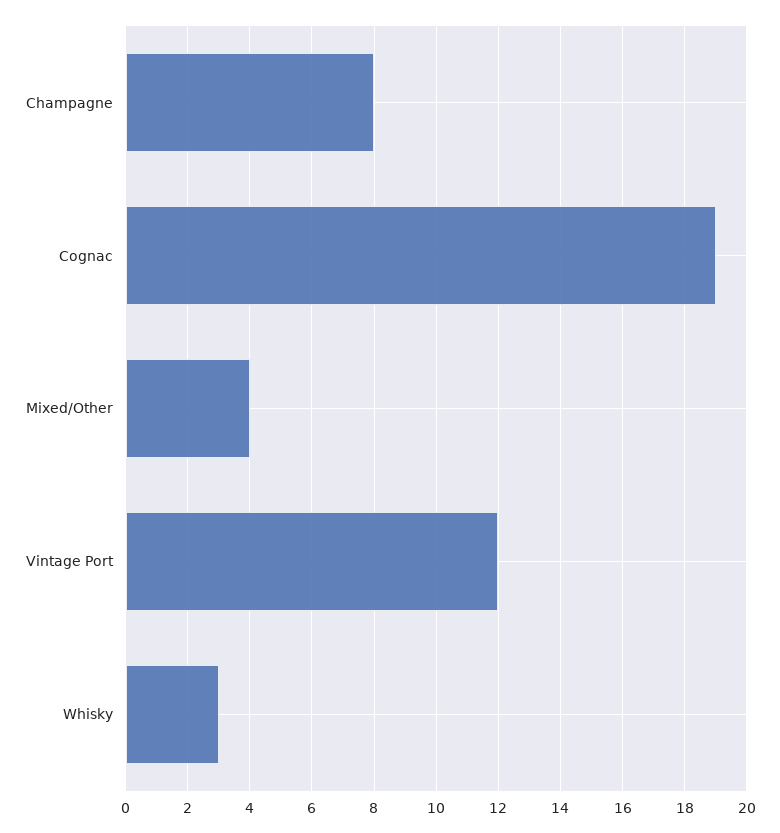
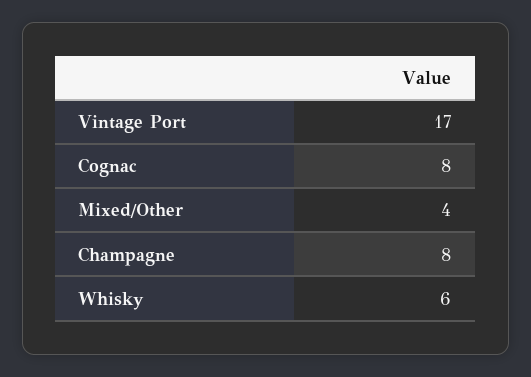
  {
    "Champagne": 8,
-   "Cognac": 19,
+   "Cognac": 8,
    "Mixed/Other": 4,
-   "Vintage Port": 12,
+   "Vintage Port": 17,
-   "Whisky": 3
+   "Whisky": 6
  }

